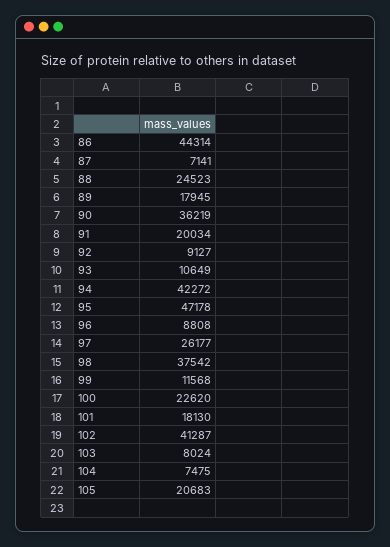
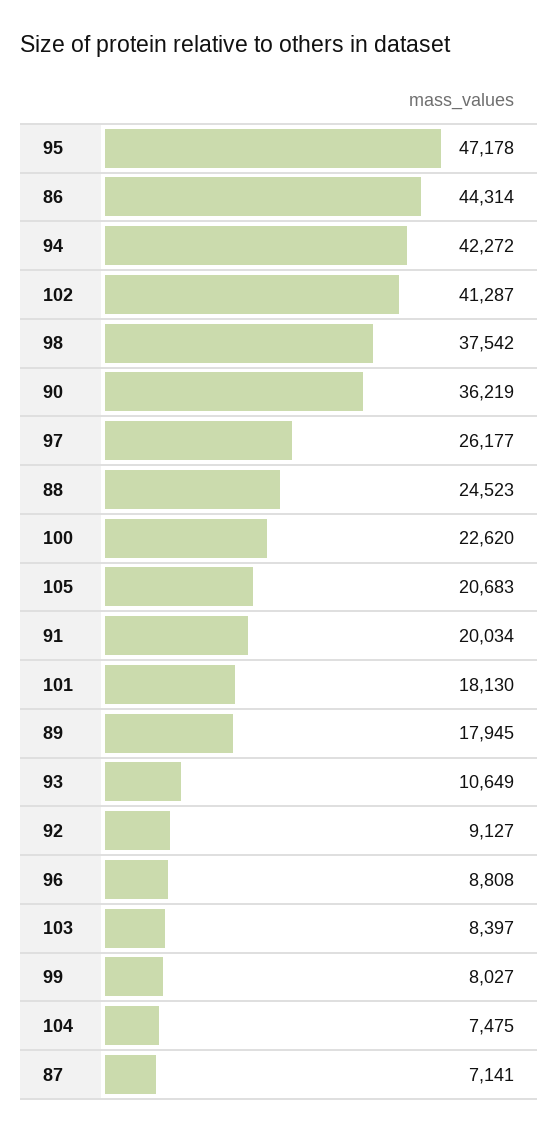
  {
    "86": 44314,
    "87": 7141,
    "88": 24523,
    "89": 17945,
    "90": 36219,
    "91": 20034,
    "92": 9127,
    "93": 10649,
    "94": 42272,
    "95": 47178,
    "96": 8808,
    "97": 26177,
    "98": 37542,
-   "99": 11568,
+   "99": 8027,
    "100": 22620,
    "101": 18130,
    "102": 41287,
-   "103": 8024,
+   "103": 8397,
    "104": 7475,
    "105": 20683
  }

